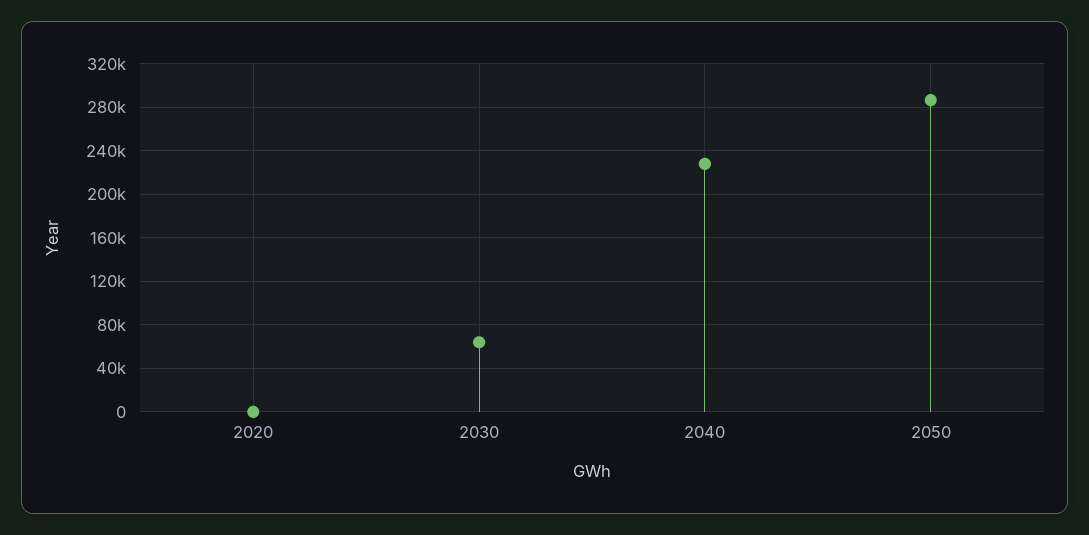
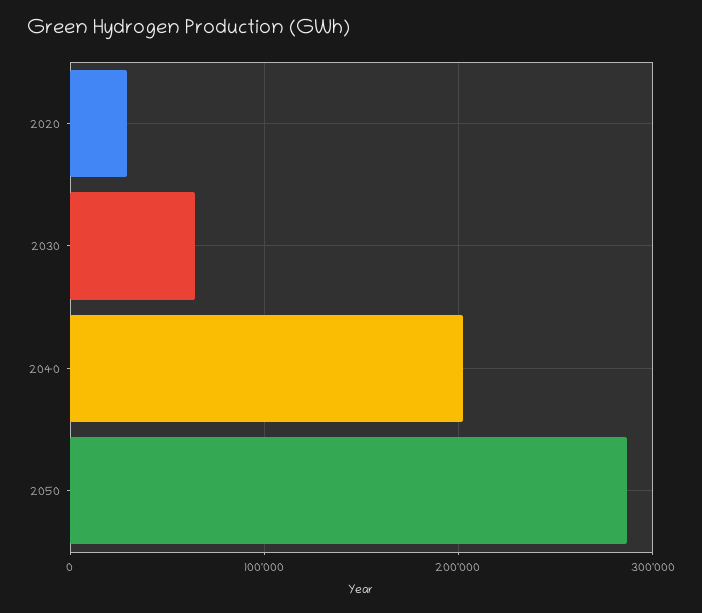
  {
-   "2020": 0,
+   "2020": 30000,
    "2030": 60000,
-   "2040": 230000,
+   "2040": 200000,
    "2050": 290000
  }

